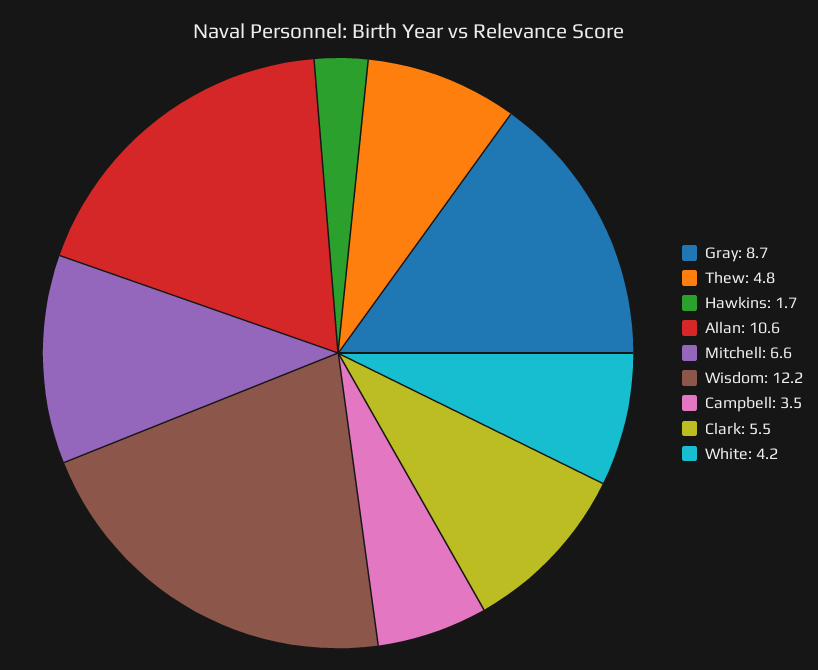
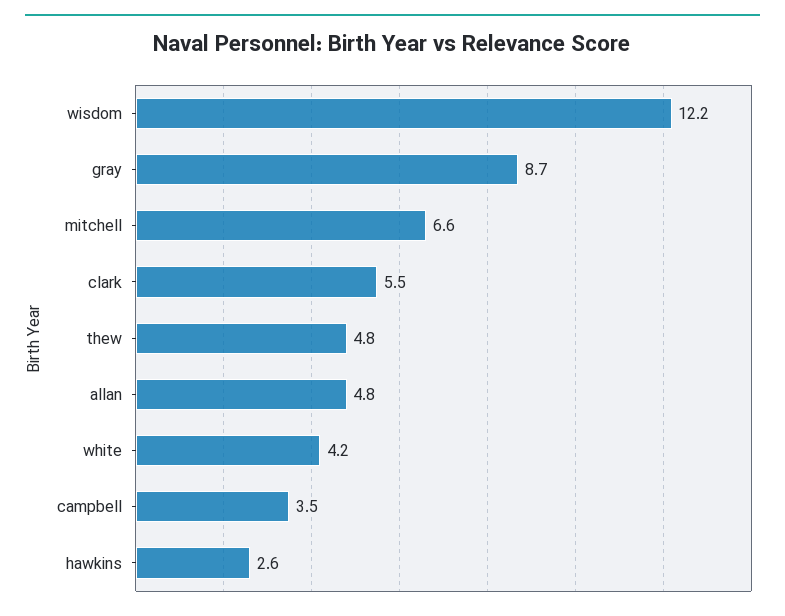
  {
    "Gray": 8.7,
    "Thew": 4.8,
-   "Hawkins": 1.7,
+   "Hawkins": 2.6,
-   "Allan": 10.6,
+   "Allan": 4.8,
    "Mitchell": 6.6,
    "Wisdom": 12.2,
    "Campbell": 3.5,
    "Clark": 5.5,
    "White": 4.2
  }

